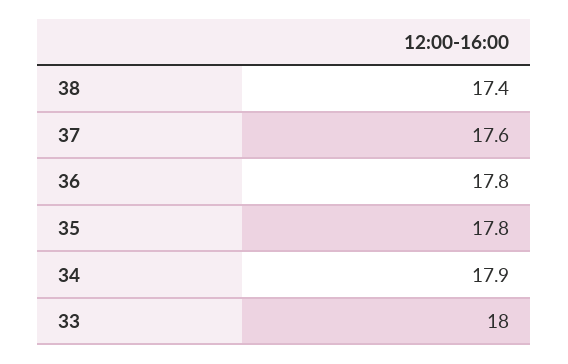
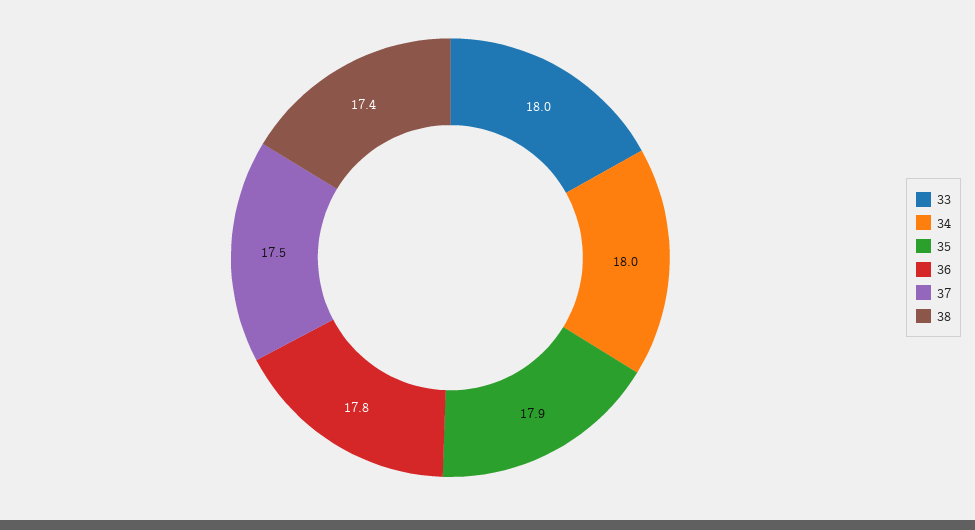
  {
    "38": 17.4,
-   "37": 17.6,
+   "37": 17.5,
    "36": 17.8,
-   "35": 17.8,
+   "35": 17.9,
-   "34": 17.9,
+   "34": 18,
    "33": 18
  }

